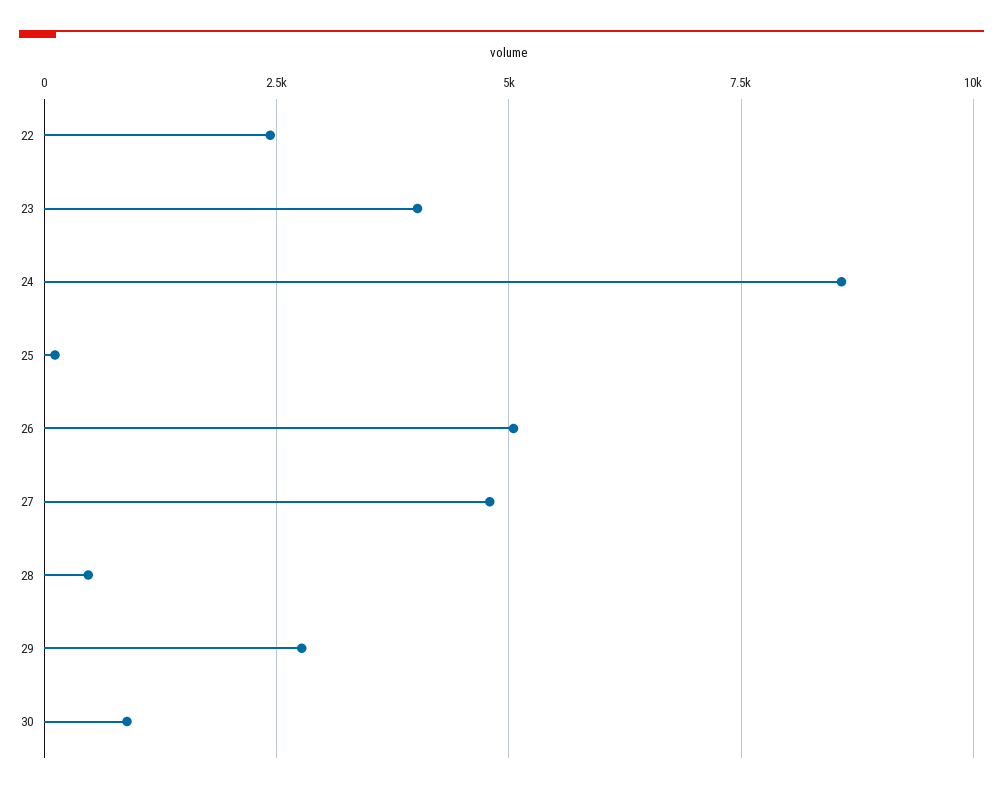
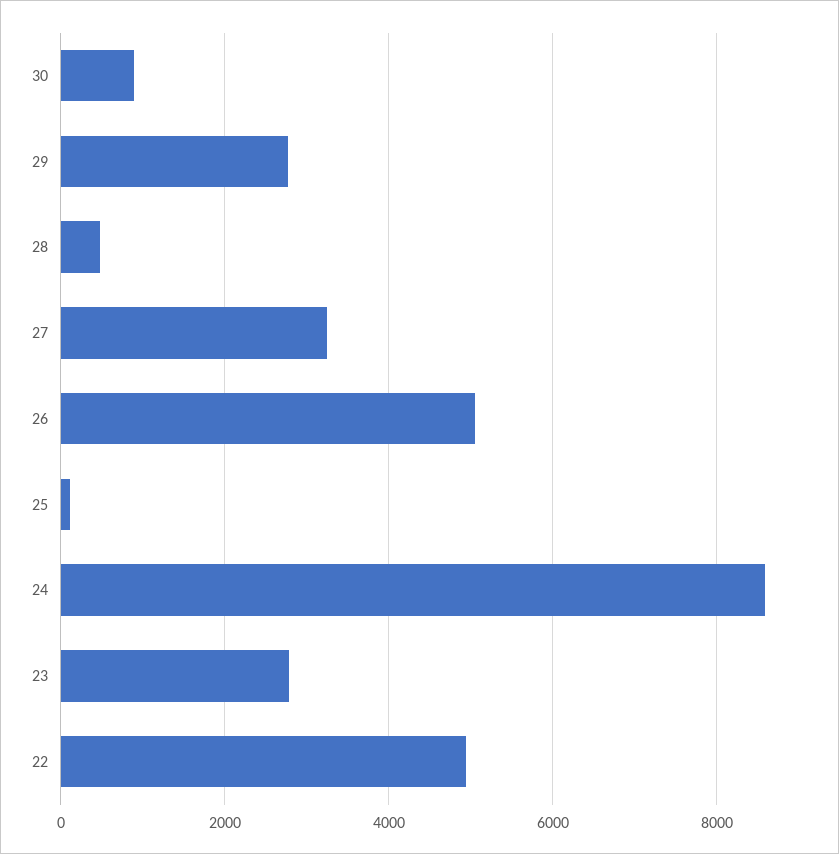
  {
-   "22": 2500,
+   "22": 5000,
-   "23": 4000,
+   "23": 2800,
    "24": 8600,
    "25": 200,
    "26": 5000,
-   "27": 4750,
+   "27": 3200,
    "28": 400,
    "29": 2800,
    "30": 800
  }

